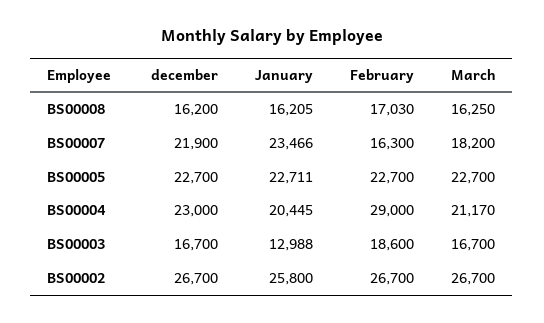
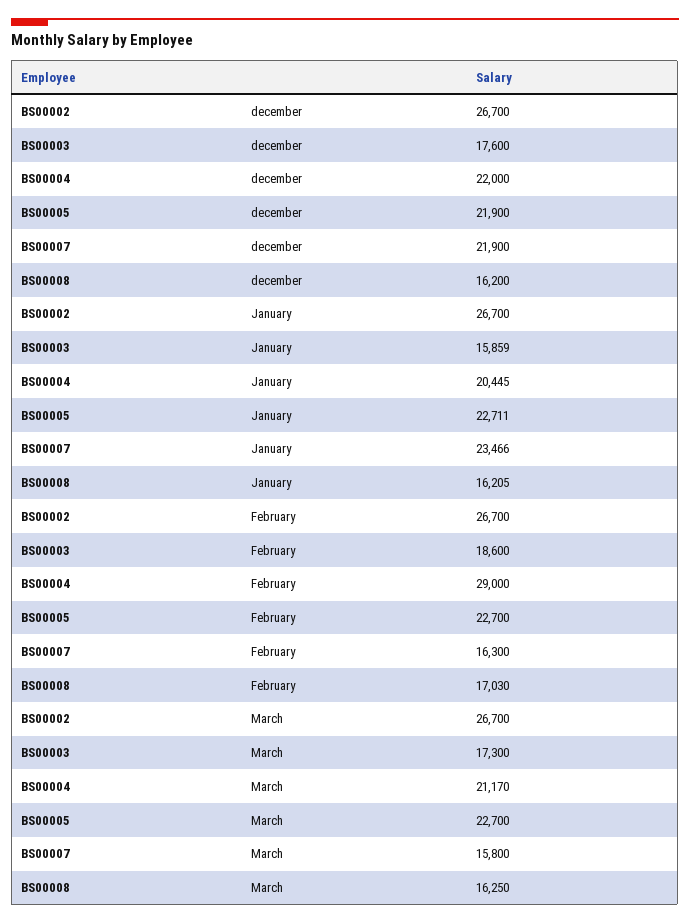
  {
    "december": {
      "BS00008": 16200,
      "BS00007": 21900,
-     "BS00005": 22700,
+     "BS00005": 21900,
-     "BS00004": 23000,
+     "BS00004": 22000,
-     "BS00003": 16700,
+     "BS00003": 17600,
      "BS00002": 26700
    },
    "January": {
      "BS00008": 16205,
      "BS00007": 23466,
      "BS00005": 22711,
      "BS00004": 20445,
-     "BS00003": 12988,
+     "BS00003": 15859,
-     "BS00002": 25800
+     "BS00002": 26700
    },
    "February": {
      "BS00008": 17030,
      "BS00007": 16300,
      "BS00005": 22700,
      "BS00004": 29000,
      "BS00003": 18600,
      "BS00002": 26700
    },
    "March": {
      "BS00008": 16250,
-     "BS00007": 18200,
+     "BS00007": 15800,
      "BS00005": 22700,
      "BS00004": 21170,
-     "BS00003": 16700,
+     "BS00003": 17300,
      "BS00002": 26700
    }
  }

